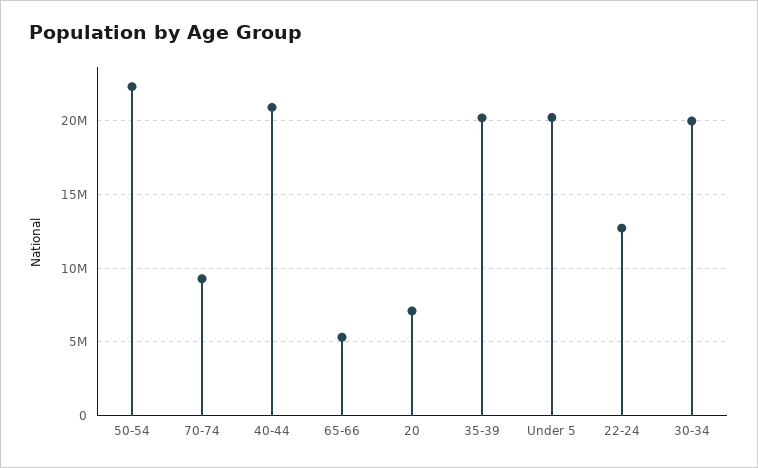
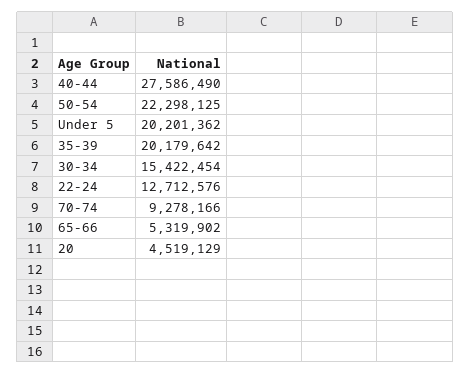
  {
    "50-54": 22298125,
    "70-74": 9278166,
-   "40-44": 21000000,
+   "40-44": 27586490,
    "65-66": 5319902,
-   "20": 7000000,
+   "20": 4519129,
    "35-39": 20179642,
    "Under 5": 20201362,
    "22-24": 12712576,
-   "30-34": 20000000
+   "30-34": 15422454
  }

